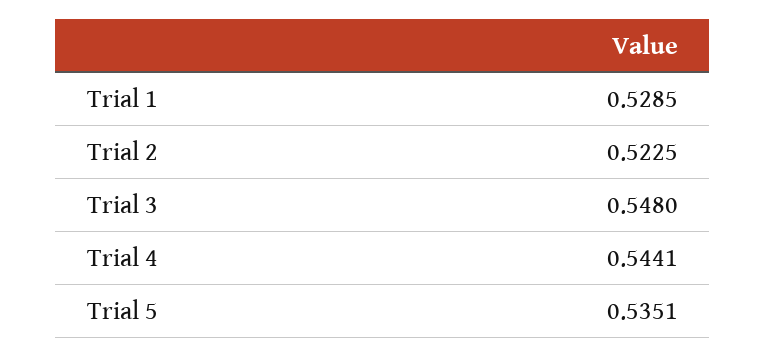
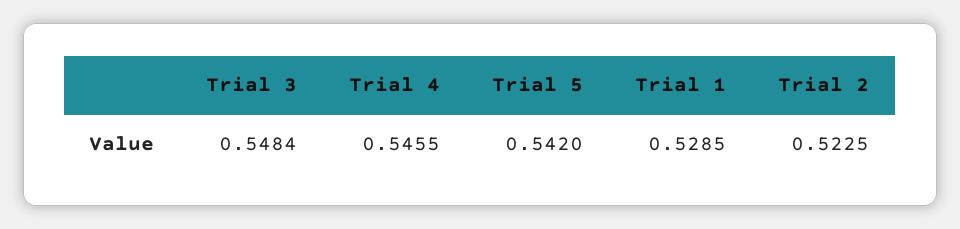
  {
    "Trial 1": 0.5285,
    "Trial 2": 0.5225,
-   "Trial 3": 0.548,
+   "Trial 3": 0.5484,
-   "Trial 4": 0.5441,
+   "Trial 4": 0.5455,
-   "Trial 5": 0.5351
+   "Trial 5": 0.542
  }

